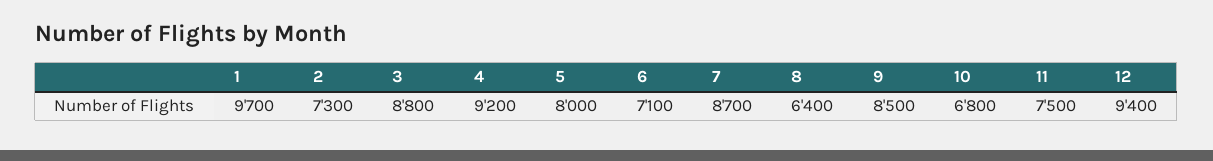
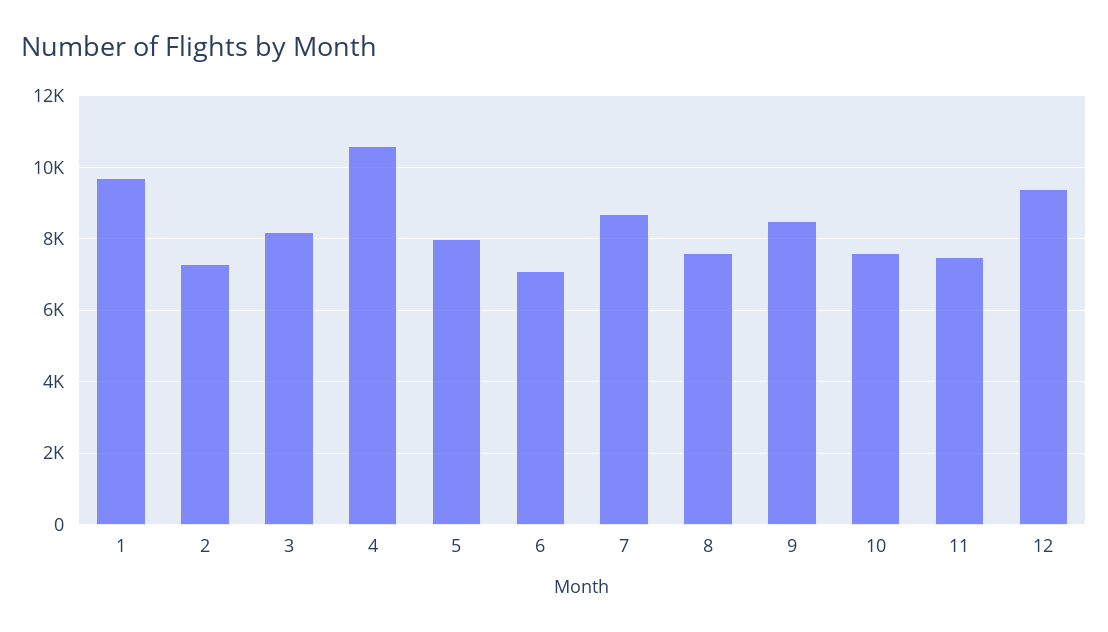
  {
    "1": 9700,
    "2": 7300,
-   "3": 8800,
+   "3": 8200,
-   "4": 9200,
+   "4": 10600,
    "5": 8000,
    "6": 7100,
    "7": 8700,
-   "8": 6400,
+   "8": 7600,
    "9": 8500,
-   "10": 6800,
+   "10": 7600,
    "11": 7500,
    "12": 9400
  }

